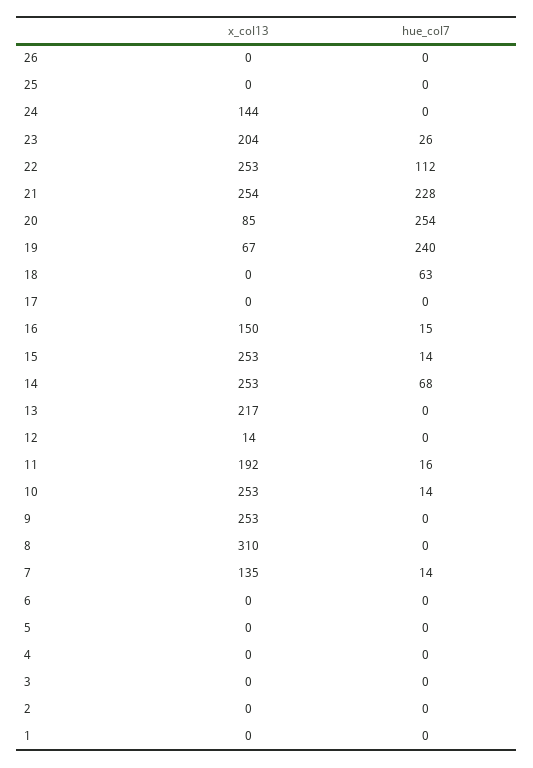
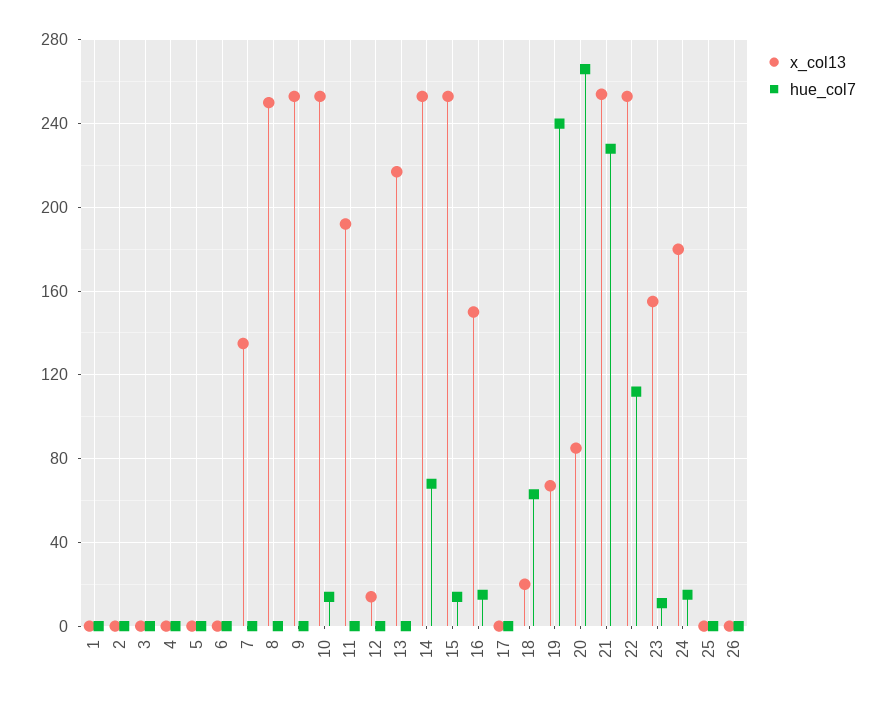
  {
    "x_col13": {
      "26": 0,
      "25": 0,
-     "24": 144,
+     "24": 180,
-     "23": 204,
+     "23": 155,
      "22": 253,
      "21": 254,
      "20": 85,
      "19": 67,
-     "18": 0,
+     "18": 20,
      "17": 0,
      "16": 150,
      "15": 253,
      "14": 253,
      "13": 217,
      "12": 14,
      "11": 192,
      "10": 253,
      "9": 253,
-     "8": 310,
+     "8": 250,
      "7": 135,
      "6": 0,
      "5": 0,
      "4": 0,
      "3": 0,
      "2": 0,
      "1": 0
    },
    "hue_col7": {
      "26": 0,
      "25": 0,
-     "24": 0,
+     "24": 15,
-     "23": 26,
+     "23": 10,
      "22": 112,
      "21": 228,
-     "20": 254,
+     "20": 265,
      "19": 240,
      "18": 63,
      "17": 0,
      "16": 15,
      "15": 14,
      "14": 68,
      "13": 0,
      "12": 0,
-     "11": 16,
+     "11": 0,
      "10": 14,
      "9": 0,
      "8": 0,
-     "7": 14,
+     "7": 0,
      "6": 0,
      "5": 0,
      "4": 0,
      "3": 0,
      "2": 0,
      "1": 0
    }
  }

